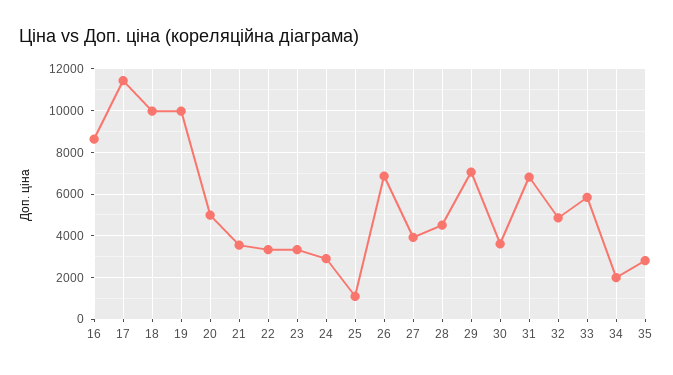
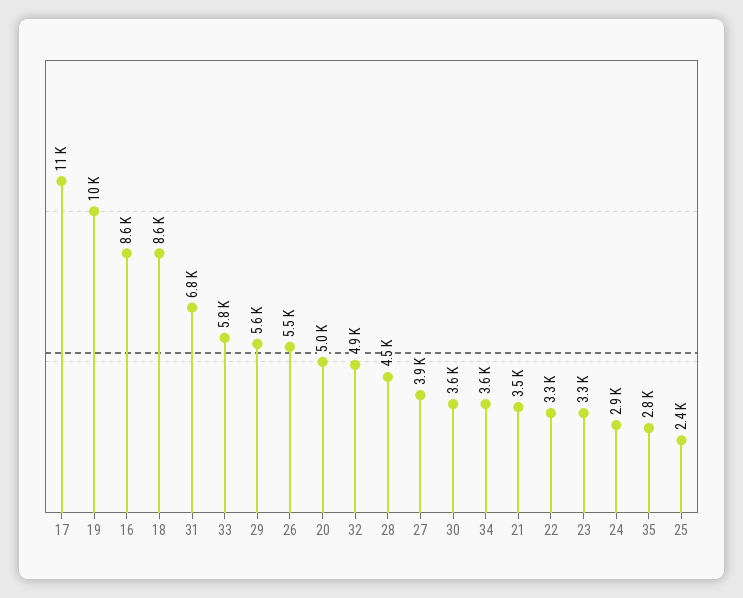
  {
    "16": 8600,
    "17": 11000,
-   "18": 10000,
+   "18": 8600,
    "19": 10000,
    "20": 5000,
    "21": 3500,
    "22": 3300,
    "23": 3300,
    "24": 2900,
-   "25": 1000,
+   "25": 2400,
-   "26": 7000,
+   "26": 5500,
    "27": 3900,
    "28": 4500,
-   "29": 7000,
+   "29": 5600,
    "30": 3600,
    "31": 6800,
    "32": 4900,
    "33": 5800,
-   "34": 2000,
+   "34": 3600,
    "35": 2800
  }

